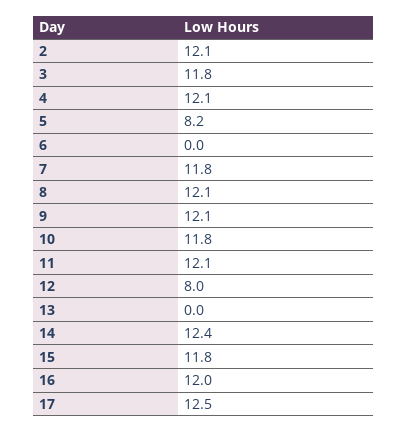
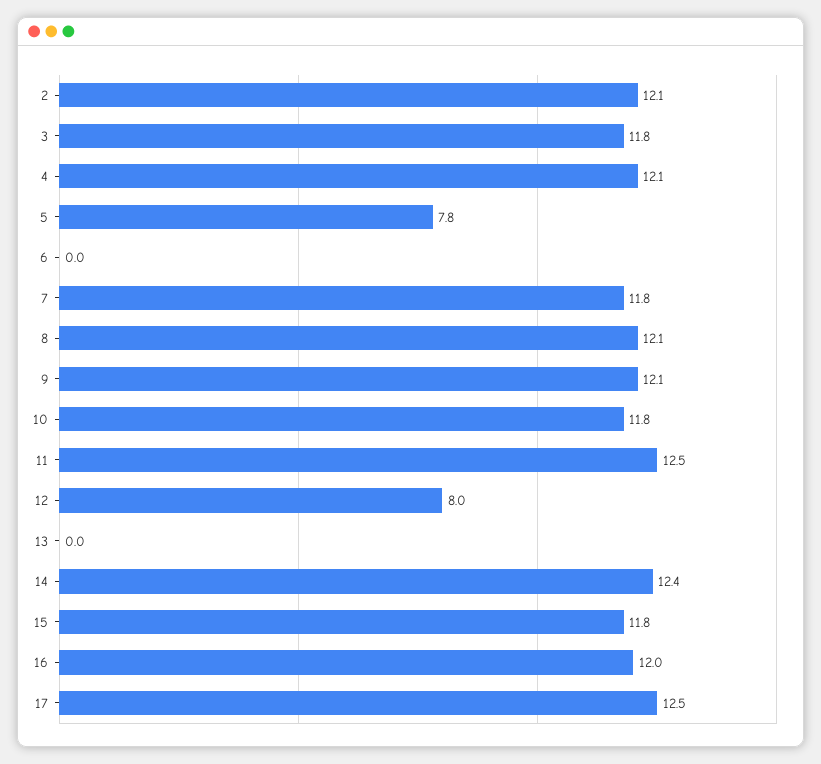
  {
    "2": 12.1,
    "3": 11.8,
    "4": 12.1,
-   "5": 8.2,
+   "5": 7.8,
    "6": 0,
    "7": 11.8,
    "8": 12.1,
    "9": 12.1,
    "10": 11.8,
-   "11": 12.1,
+   "11": 12.5,
    "12": 8,
    "13": 0,
    "14": 12.4,
    "15": 11.8,
    "16": 12,
    "17": 12.5
  }

